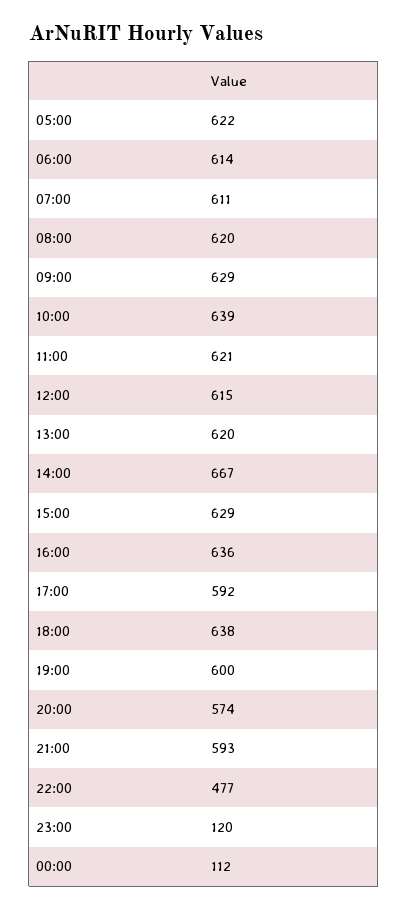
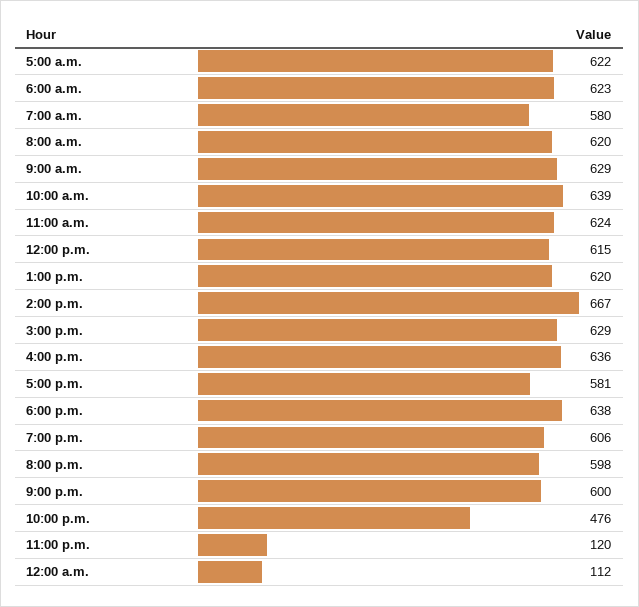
  {
    "05:00": 622,
-   "06:00": 614,
+   "06:00": 623,
-   "07:00": 611,
+   "07:00": 580,
    "08:00": 620,
    "09:00": 629,
    "10:00": 639,
-   "11:00": 621,
+   "11:00": 624,
    "12:00": 615,
    "13:00": 620,
    "14:00": 667,
    "15:00": 629,
    "16:00": 636,
-   "17:00": 592,
+   "17:00": 581,
    "18:00": 638,
-   "19:00": 600,
+   "19:00": 606,
-   "20:00": 574,
+   "20:00": 598,
-   "21:00": 593,
+   "21:00": 600,
-   "22:00": 477,
+   "22:00": 476,
    "23:00": 120,
    "00:00": 112
  }

